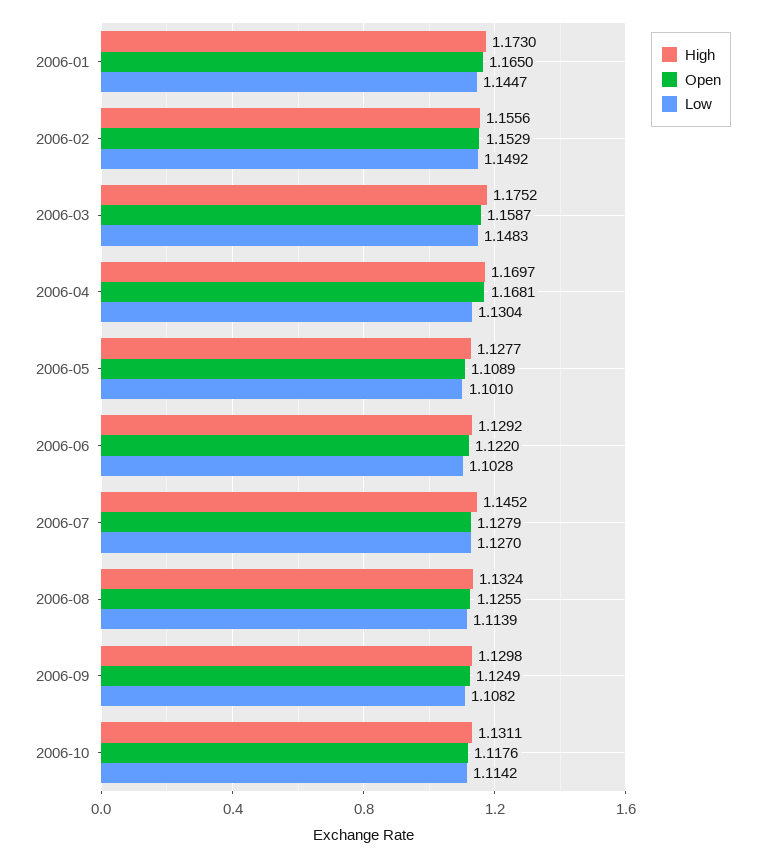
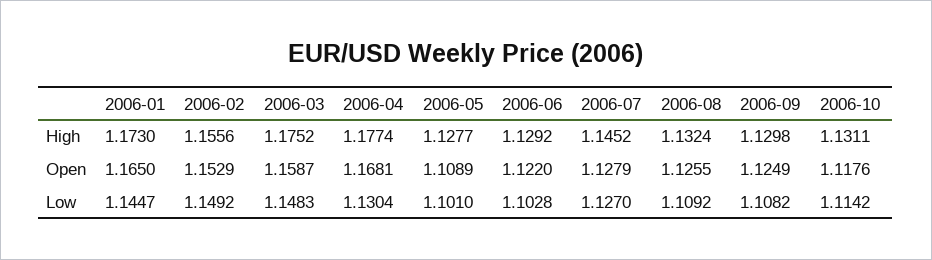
  {
    "High": {
      "2006-01": 1.173,
      "2006-02": 1.1556,
      "2006-03": 1.1752,
-     "2006-04": 1.1697,
+     "2006-04": 1.1774,
      "2006-05": 1.1277,
      "2006-06": 1.1292,
      "2006-07": 1.1452,
      "2006-08": 1.1324,
      "2006-09": 1.1298,
      "2006-10": 1.1311
    },
    "Open": {
      "2006-01": 1.165,
      "2006-02": 1.1529,
      "2006-03": 1.1587,
      "2006-04": 1.1681,
      "2006-05": 1.1089,
      "2006-06": 1.122,
      "2006-07": 1.1279,
      "2006-08": 1.1255,
      "2006-09": 1.1249,
      "2006-10": 1.1176
    },
    "Low": {
      "2006-01": 1.1447,
      "2006-02": 1.1492,
      "2006-03": 1.1483,
      "2006-04": 1.1304,
      "2006-05": 1.101,
      "2006-06": 1.1028,
      "2006-07": 1.127,
-     "2006-08": 1.1139,
+     "2006-08": 1.1092,
      "2006-09": 1.1082,
      "2006-10": 1.1142
    }
  }

